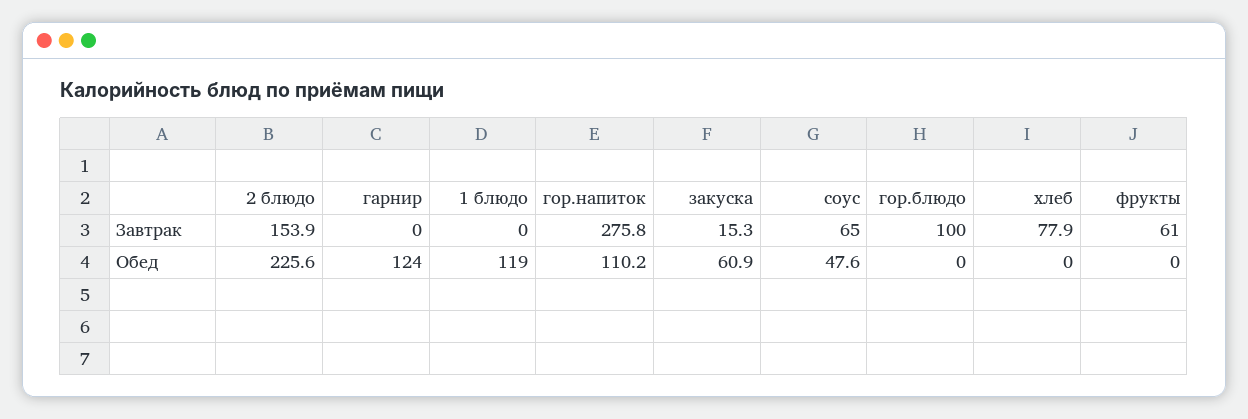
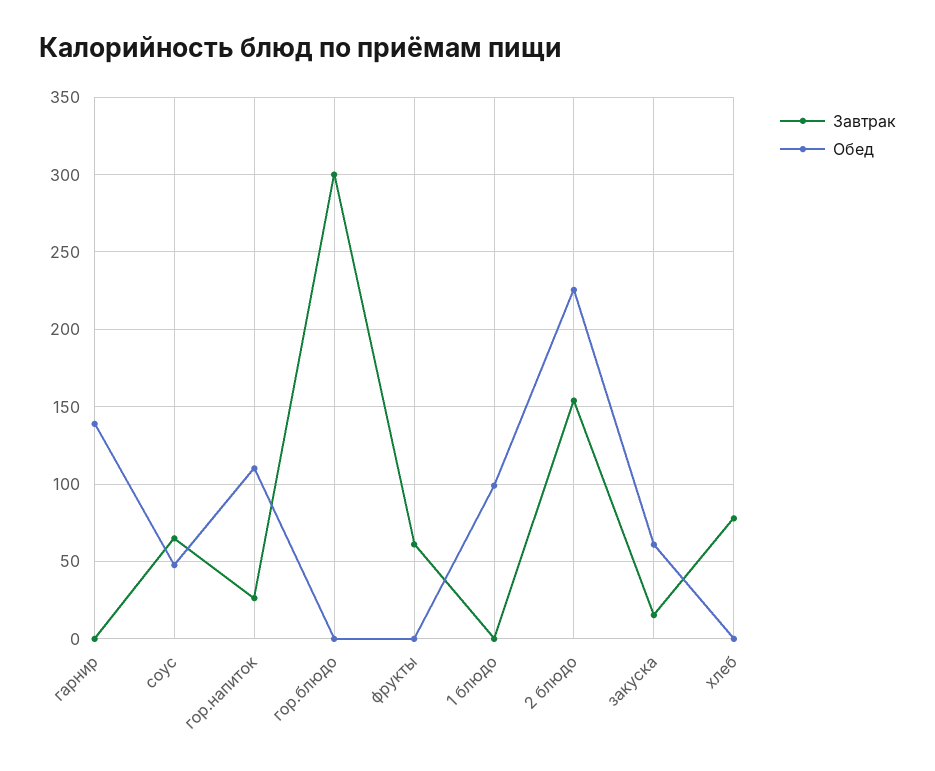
  {
    "Завтрак": {
      "2 блюдо": 153.9,
      "гарнир": 0,
      "1 блюдо": 0,
-     "гор.напиток": 275.8,
+     "гор.напиток": 25,
      "закуска": 15.3,
      "соус": 65,
-     "гор.блюдо": 100,
+     "гор.блюдо": 300,
      "хлеб": 77.9,
      "фрукты": 61
    },
    "Обед": {
      "2 блюдо": 225.6,
-     "гарнир": 124,
+     "гарнир": 140,
-     "1 блюдо": 119,
+     "1 блюдо": 100,
      "гор.напиток": 110.2,
      "закуска": 60.9,
      "соус": 47.6,
      "гор.блюдо": 0,
      "хлеб": 0,
      "фрукты": 0
    }
  }

